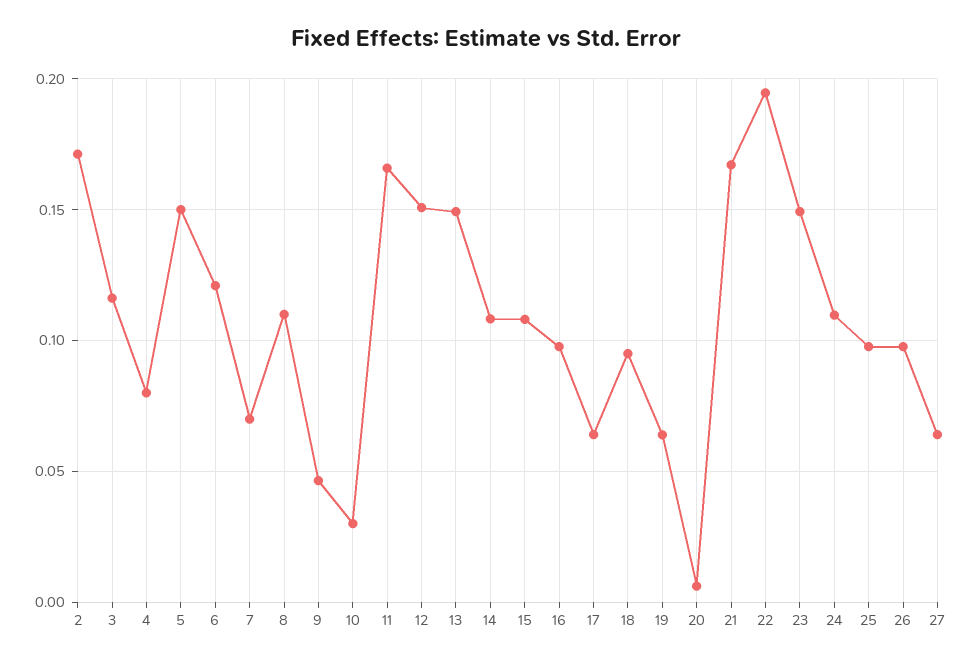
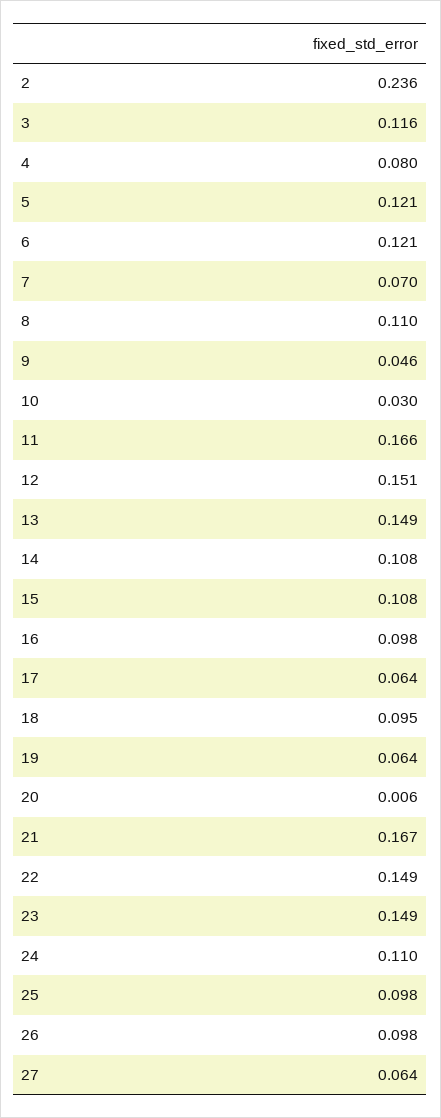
  {
-   "2": 0.17,
+   "2": 0.236,
    "3": 0.116,
    "4": 0.08,
-   "5": 0.15,
+   "5": 0.121,
    "6": 0.121,
    "7": 0.07,
    "8": 0.11,
    "9": 0.046,
    "10": 0.03,
    "11": 0.166,
    "12": 0.151,
    "13": 0.149,
    "14": 0.108,
    "15": 0.108,
    "16": 0.098,
    "17": 0.064,
    "18": 0.095,
    "19": 0.064,
    "20": 0.006,
    "21": 0.167,
-   "22": 0.195,
+   "22": 0.149,
    "23": 0.149,
    "24": 0.11,
    "25": 0.098,
    "26": 0.098,
    "27": 0.064
  }

